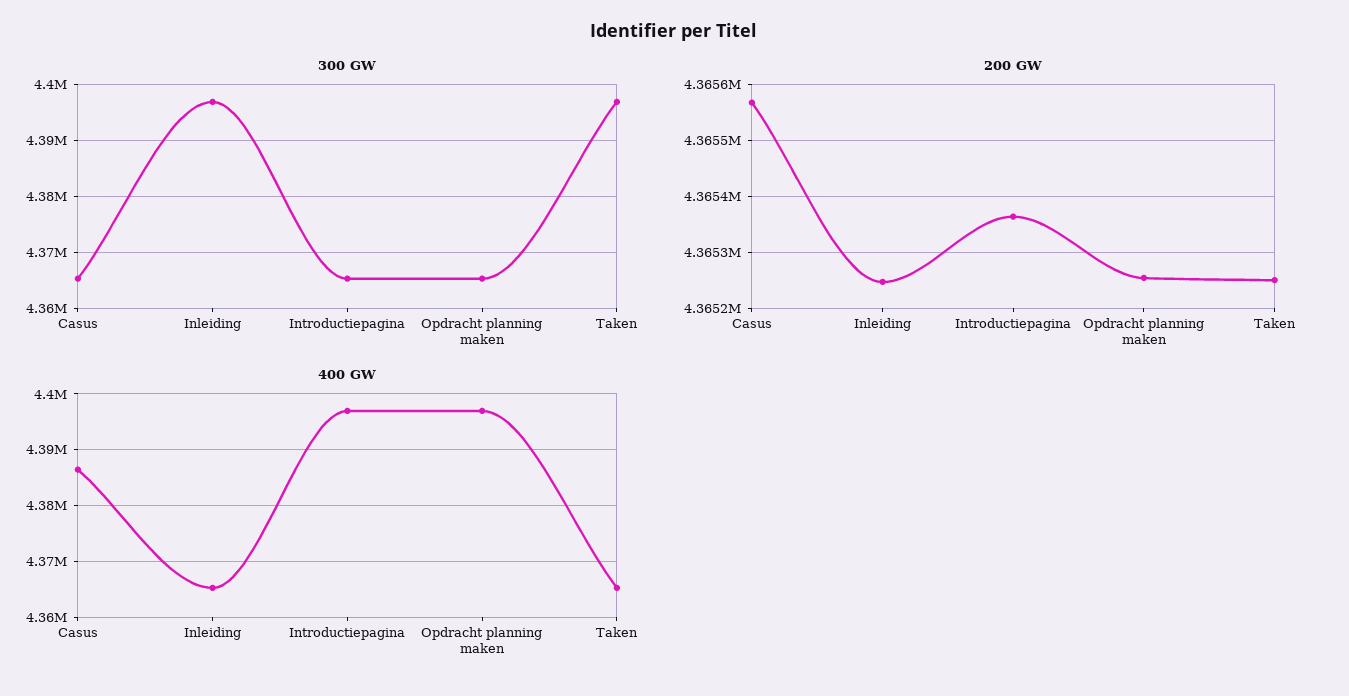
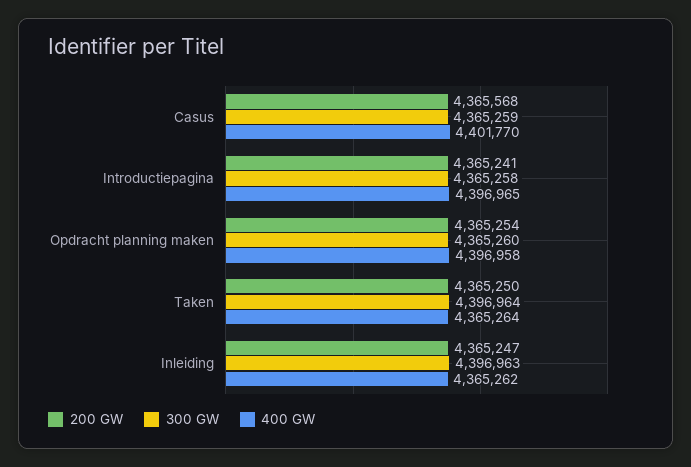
  {
    "300 GW": {
      "Casus": 4365259,
      "Inleiding": 4396963,
      "Introductiepagina": 4365258,
      "Opdracht planning maken": 4365260,
      "Taken": 4396964
    },
    "200 GW": {
      "Casus": 4365568,
      "Inleiding": 4365247,
-     "Introductiepagina": 4365360,
+     "Introductiepagina": 4365241,
      "Opdracht planning maken": 4365254,
      "Taken": 4365250
    },
    "400 GW": {
-     "Casus": 4386000,
+     "Casus": 4401770,
      "Inleiding": 4365262,
      "Introductiepagina": 4396965,
      "Opdracht planning maken": 4396958,
      "Taken": 4365264
    }
  }

